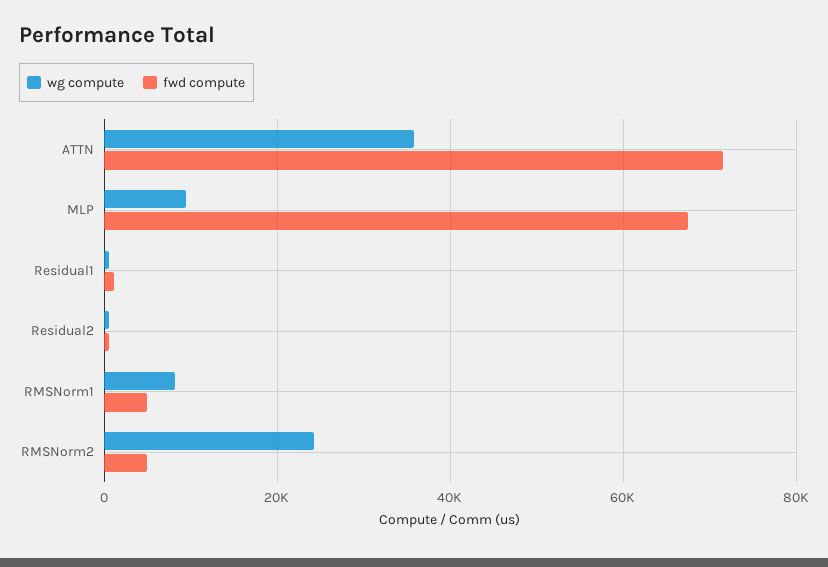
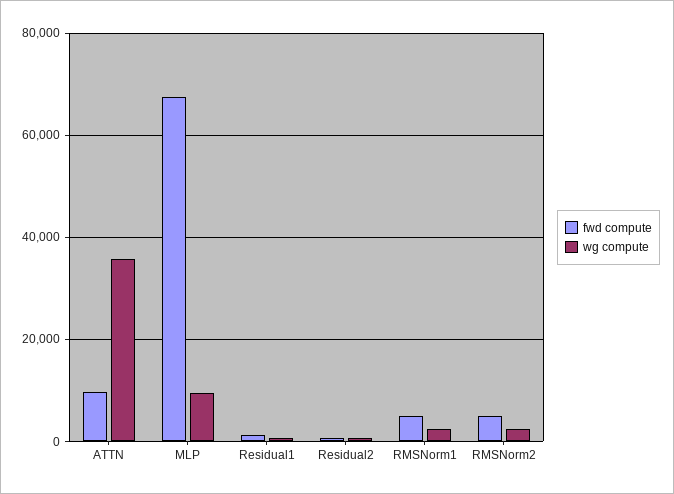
  {
    "wg compute": {
      "ATTN": 36000,
      "MLP": 10000,
      "Residual1": 0,
      "Residual2": 0,
-     "RMSNorm1": 8000,
+     "RMSNorm1": 2000,
-     "RMSNorm2": 24000
+     "RMSNorm2": 2000
    },
    "fwd compute": {
-     "ATTN": 72000,
+     "ATTN": 10000,
      "MLP": 68000,
      "Residual1": 2000,
      "Residual2": 0,
      "RMSNorm1": 4000,
      "RMSNorm2": 4000
    }
  }

